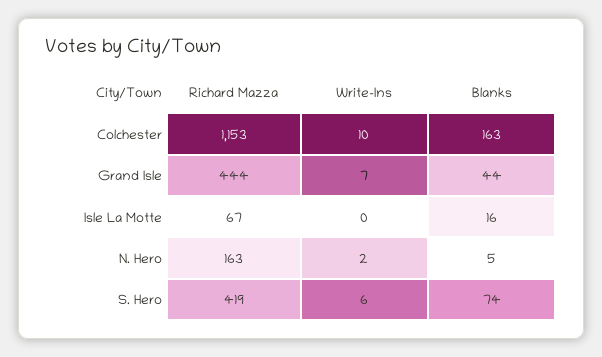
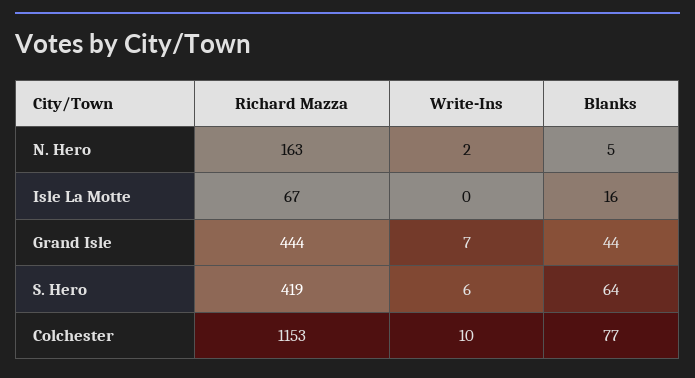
  {
    "Richard Mazza": {
      "Colchester": 1153,
      "Grand Isle": 444,
      "Isle La Motte": 67,
      "N. Hero": 163,
      "S. Hero": 419
    },
    "Write-Ins": {
      "Colchester": 10,
      "Grand Isle": 7,
      "Isle La Motte": 0,
      "N. Hero": 2,
      "S. Hero": 6
    },
    "Blanks": {
-     "Colchester": 163,
+     "Colchester": 77,
      "Grand Isle": 44,
      "Isle La Motte": 16,
      "N. Hero": 5,
-     "S. Hero": 74
+     "S. Hero": 64
    }
  }

